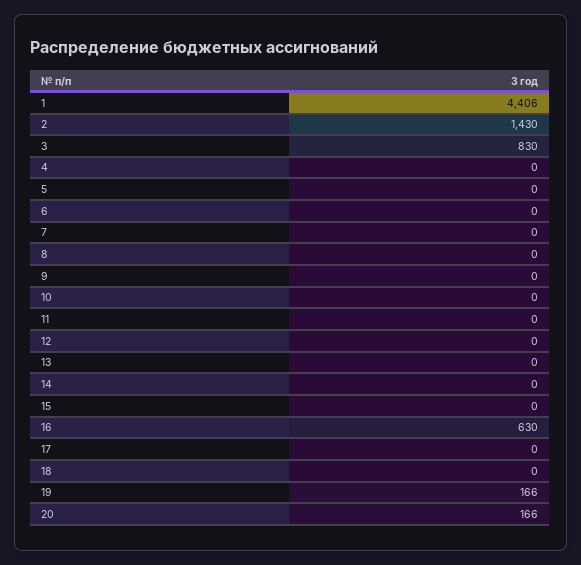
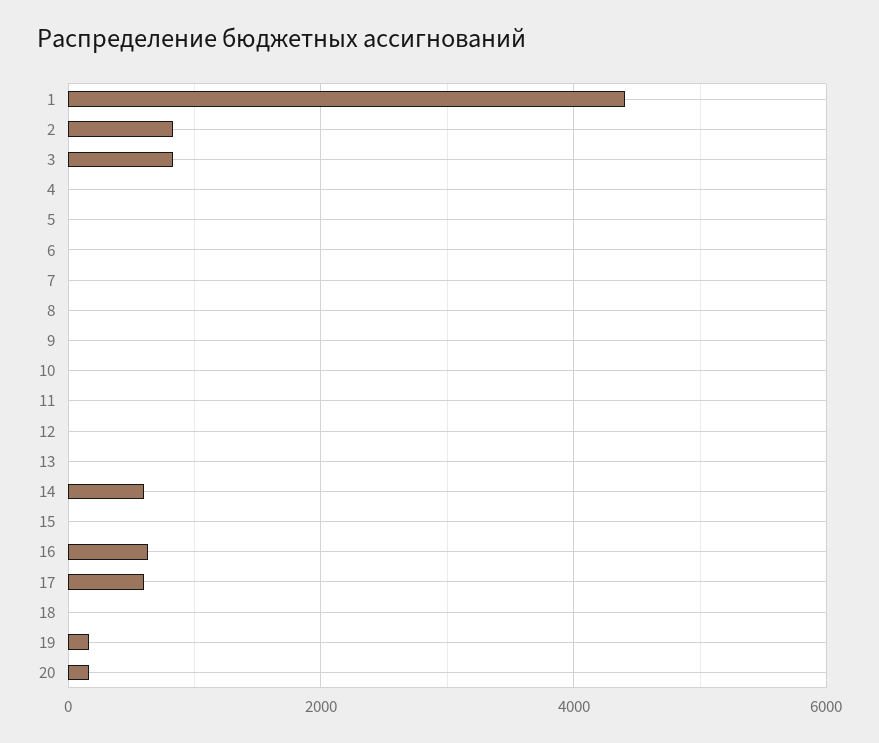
  {
    "1": 4406,
-   "2": 1430,
+   "2": 800,
    "3": 830,
    "4": 0,
    "5": 0,
    "6": 0,
    "7": 0,
    "8": 0,
    "9": 0,
    "10": 0,
    "11": 0,
    "12": 0,
    "13": 0,
-   "14": 0,
+   "14": 600,
    "15": 0,
    "16": 630,
-   "17": 0,
+   "17": 600,
    "18": 0,
    "19": 166,
    "20": 166
  }

